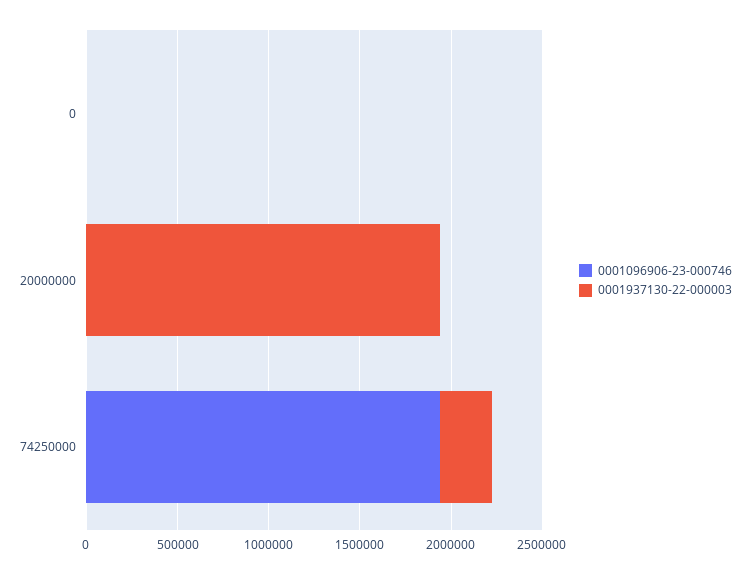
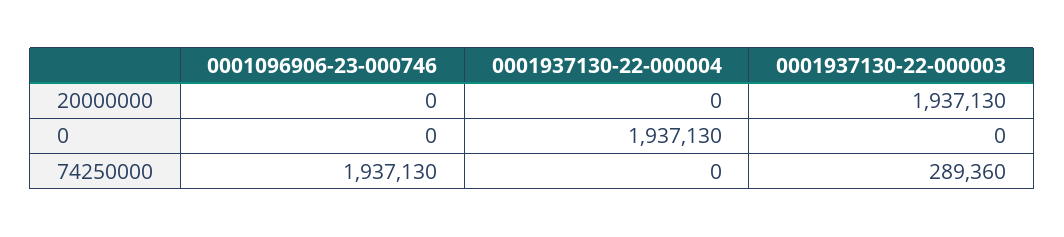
  {
    "0001096906-23-000746": {
      "0": 0,
      "20000000": 0,
      "74250000": 1937130
    },
    "0001937130-22-000003": {
      "0": 0,
      "20000000": 1937130,
      "74250000": 289360
-   }
+   },
+   "0001937130-22-000004": {
+     "20000000": 0,
+     "0": 1937130,
+     "74250000": 0
+   }
  }

